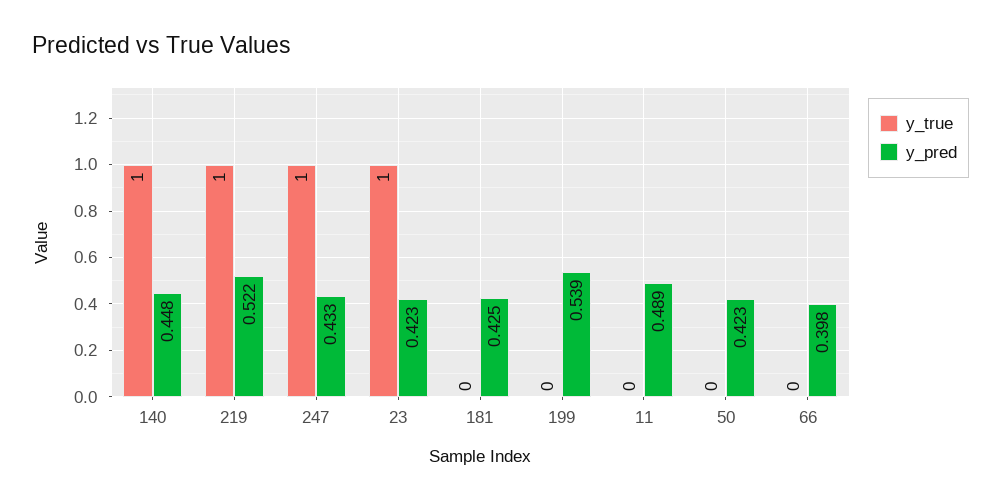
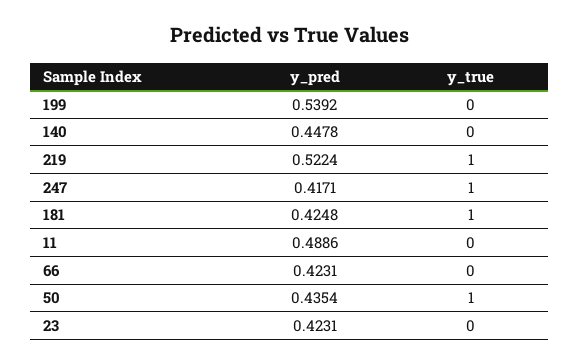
  {
    "y_true": {
-     "140": 1,
+     "140": 0,
      "219": 1,
      "247": 1,
-     "23": 1,
+     "23": 0,
-     "181": 0,
+     "181": 1,
      "199": 0,
      "11": 0,
-     "50": 0,
+     "50": 1,
      "66": 0
    },
    "y_pred": {
      "140": 0.4478,
      "219": 0.5224,
-     "247": 0.433,
+     "247": 0.4171,
      "23": 0.4231,
      "181": 0.4248,
      "199": 0.5392,
      "11": 0.4886,
-     "50": 0.423,
+     "50": 0.4354,
-     "66": 0.398
+     "66": 0.4231
    }
  }

